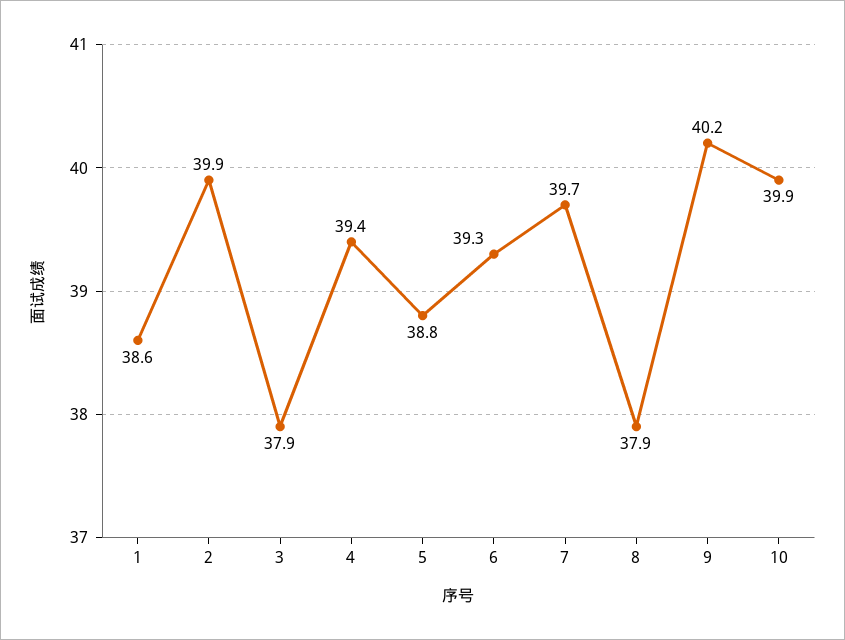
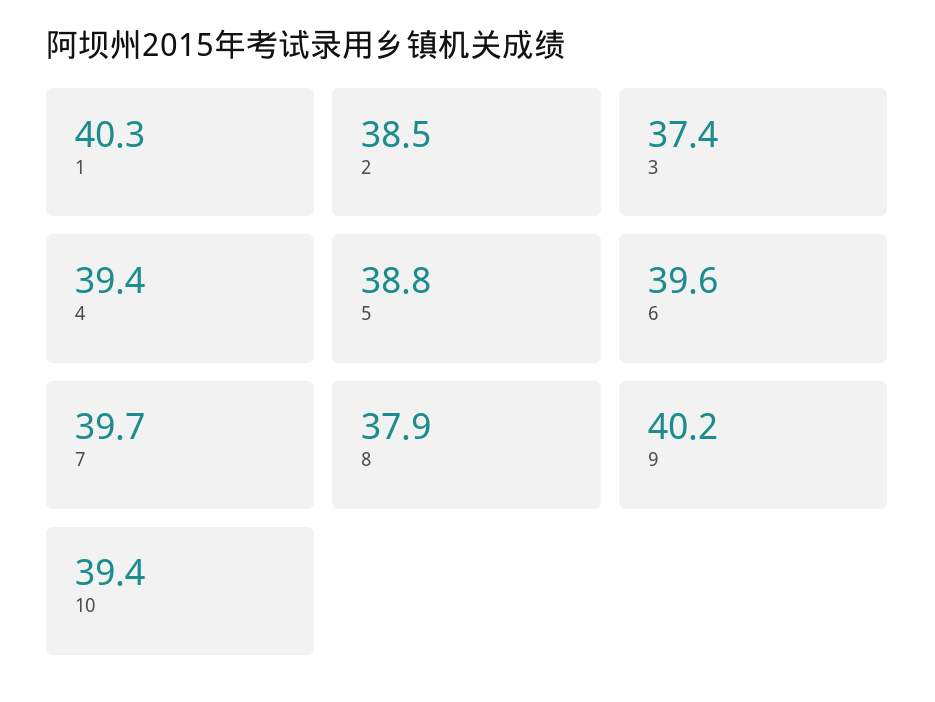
  {
-   "1": 38.6,
+   "1": 40.3,
-   "2": 39.9,
+   "2": 38.5,
-   "3": 37.9,
+   "3": 37.4,
    "4": 39.4,
    "5": 38.8,
-   "6": 39.3,
+   "6": 39.6,
    "7": 39.7,
    "8": 37.9,
    "9": 40.2,
-   "10": 39.9
+   "10": 39.4
  }

